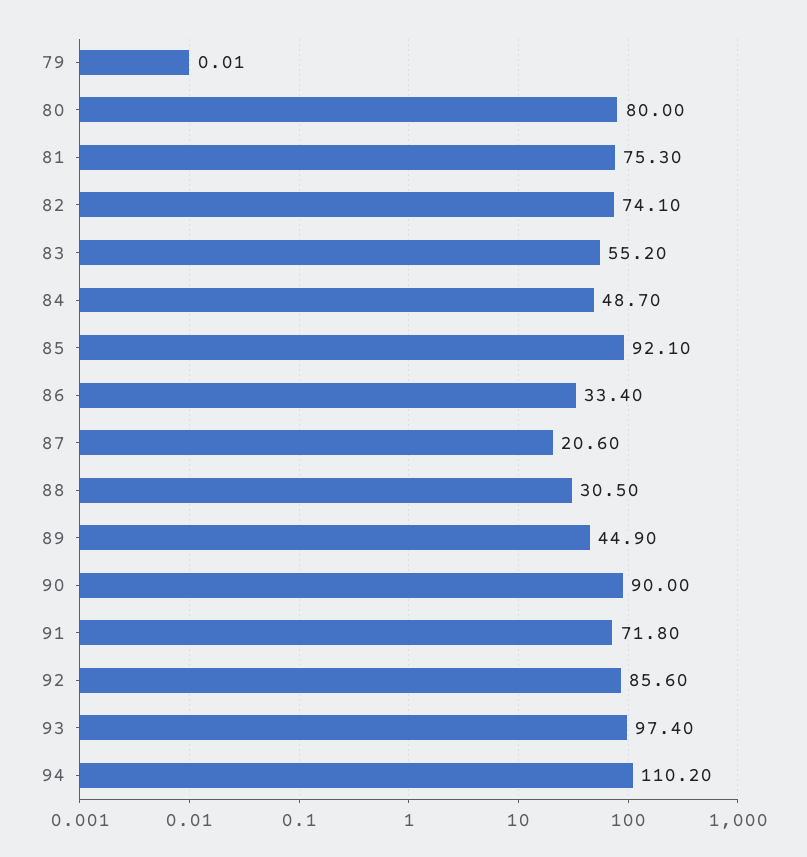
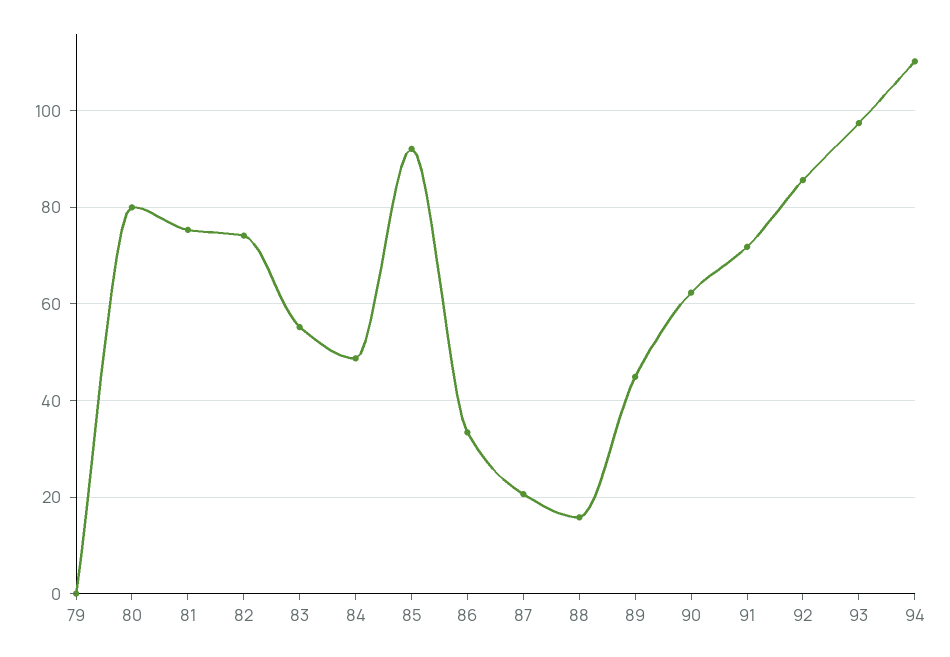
  {
    "79": 0.01,
    "80": 80,
    "81": 75.3,
    "82": 74.1,
    "83": 55.2,
    "84": 48.7,
    "85": 92.1,
    "86": 33.4,
    "87": 20.6,
-   "88": 30.5,
+   "88": 16,
    "89": 44.9,
-   "90": 90,
+   "90": 62,
    "91": 71.8,
    "92": 85.6,
    "93": 97.4,
    "94": 110.2
  }

